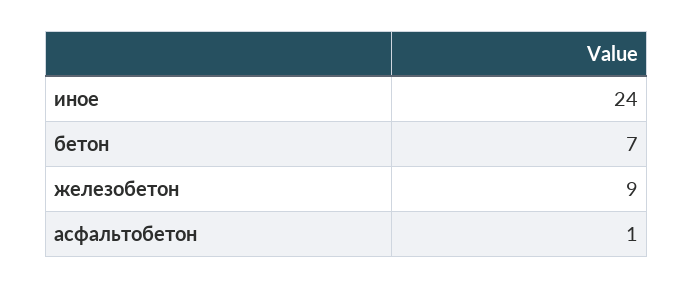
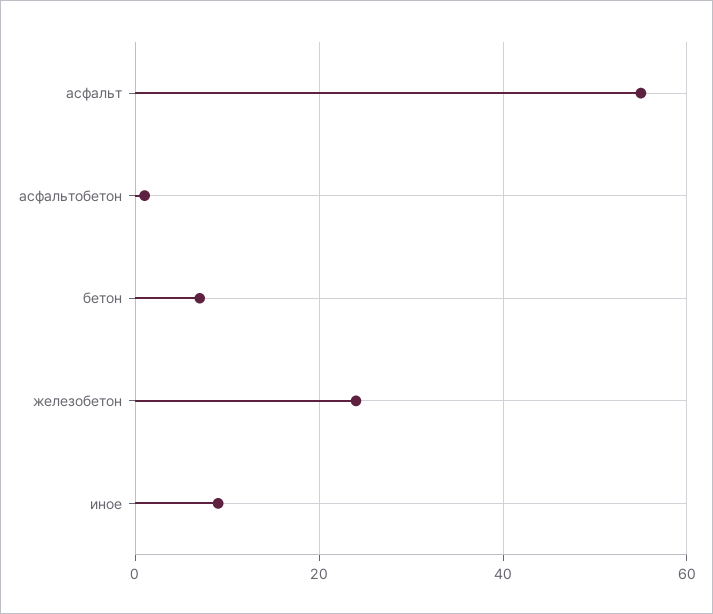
  {
-   "иное": 24,
+   "иное": 10,
    "бетон": 7,
-   "железобетон": 9,
+   "железобетон": 25,
-   "асфальтобетон": 1
+   "асфальтобетон": 1,
+   "асфальт": 55
  }

